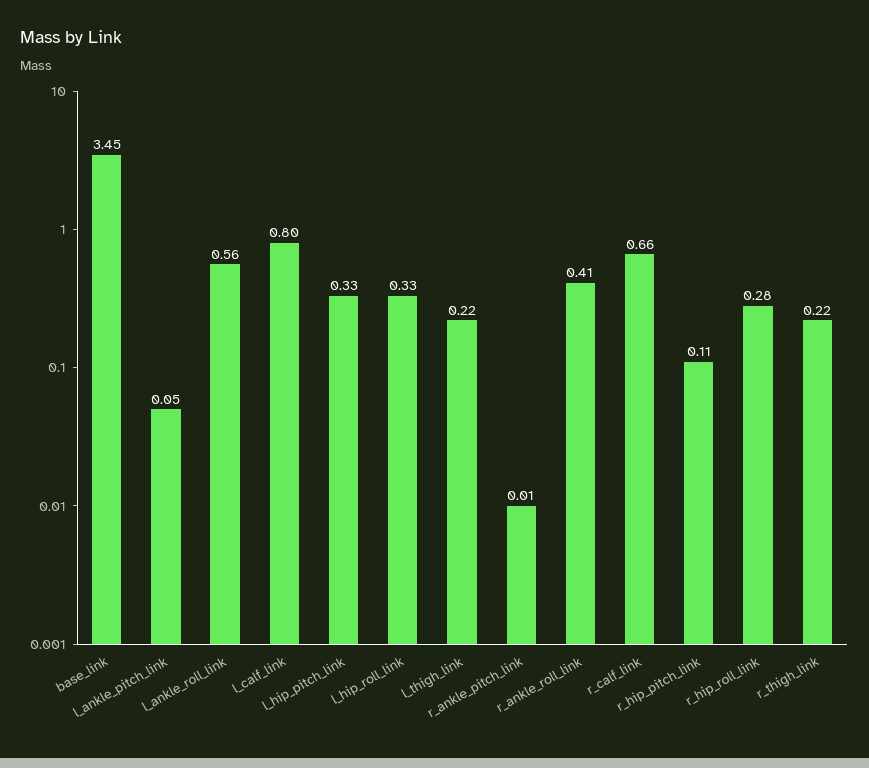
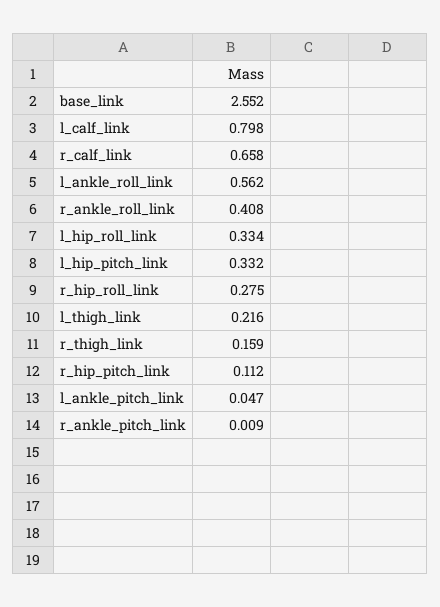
  {
-   "base_link": 3.45,
+   "base_link": 2.552,
    "l_ankle_pitch_link": 0.047,
    "l_ankle_roll_link": 0.562,
    "l_calf_link": 0.798,
    "l_hip_pitch_link": 0.332,
    "l_hip_roll_link": 0.334,
    "l_thigh_link": 0.216,
    "r_ankle_pitch_link": 0.009,
    "r_ankle_roll_link": 0.408,
    "r_calf_link": 0.658,
    "r_hip_pitch_link": 0.112,
    "r_hip_roll_link": 0.275,
-   "r_thigh_link": 0.22
+   "r_thigh_link": 0.159
  }

